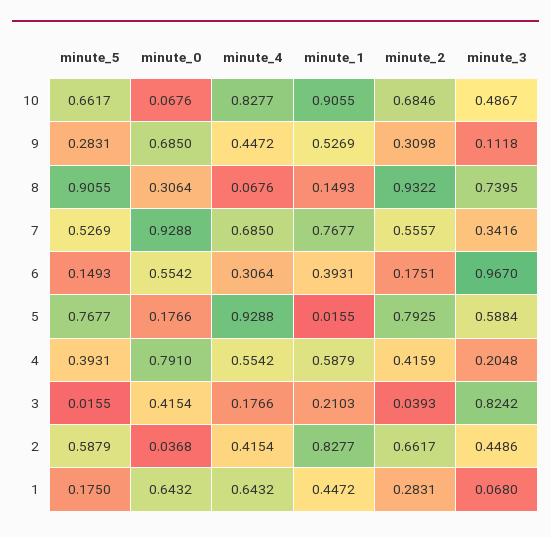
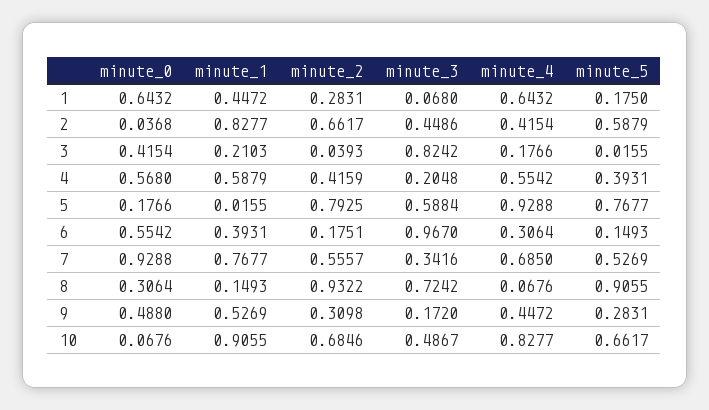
  {
    "minute_5": {
      "10": 0.6617,
      "9": 0.2831,
      "8": 0.9055,
      "7": 0.5269,
      "6": 0.1493,
      "5": 0.7677,
      "4": 0.3931,
      "3": 0.0155,
      "2": 0.5879,
      "1": 0.175
    },
    "minute_0": {
      "10": 0.0676,
-     "9": 0.685,
+     "9": 0.488,
      "8": 0.3064,
      "7": 0.9288,
      "6": 0.5542,
      "5": 0.1766,
-     "4": 0.791,
+     "4": 0.568,
      "3": 0.4154,
      "2": 0.0368,
      "1": 0.6432
    },
    "minute_4": {
      "10": 0.8277,
      "9": 0.4472,
      "8": 0.0676,
      "7": 0.685,
      "6": 0.3064,
      "5": 0.9288,
      "4": 0.5542,
      "3": 0.1766,
      "2": 0.4154,
      "1": 0.6432
    },
    "minute_1": {
      "10": 0.9055,
      "9": 0.5269,
      "8": 0.1493,
      "7": 0.7677,
      "6": 0.3931,
      "5": 0.0155,
      "4": 0.5879,
      "3": 0.2103,
      "2": 0.8277,
      "1": 0.4472
    },
    "minute_2": {
      "10": 0.6846,
      "9": 0.3098,
      "8": 0.9322,
      "7": 0.5557,
      "6": 0.1751,
      "5": 0.7925,
      "4": 0.4159,
      "3": 0.0393,
      "2": 0.6617,
      "1": 0.2831
    },
    "minute_3": {
      "10": 0.4867,
-     "9": 0.1118,
+     "9": 0.172,
-     "8": 0.7395,
+     "8": 0.7242,
      "7": 0.3416,
      "6": 0.967,
      "5": 0.5884,
      "4": 0.2048,
      "3": 0.8242,
      "2": 0.4486,
      "1": 0.068
    }
  }

